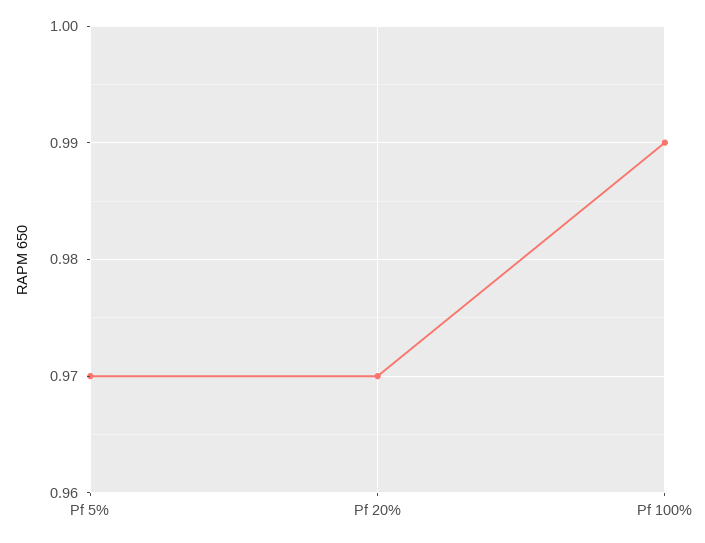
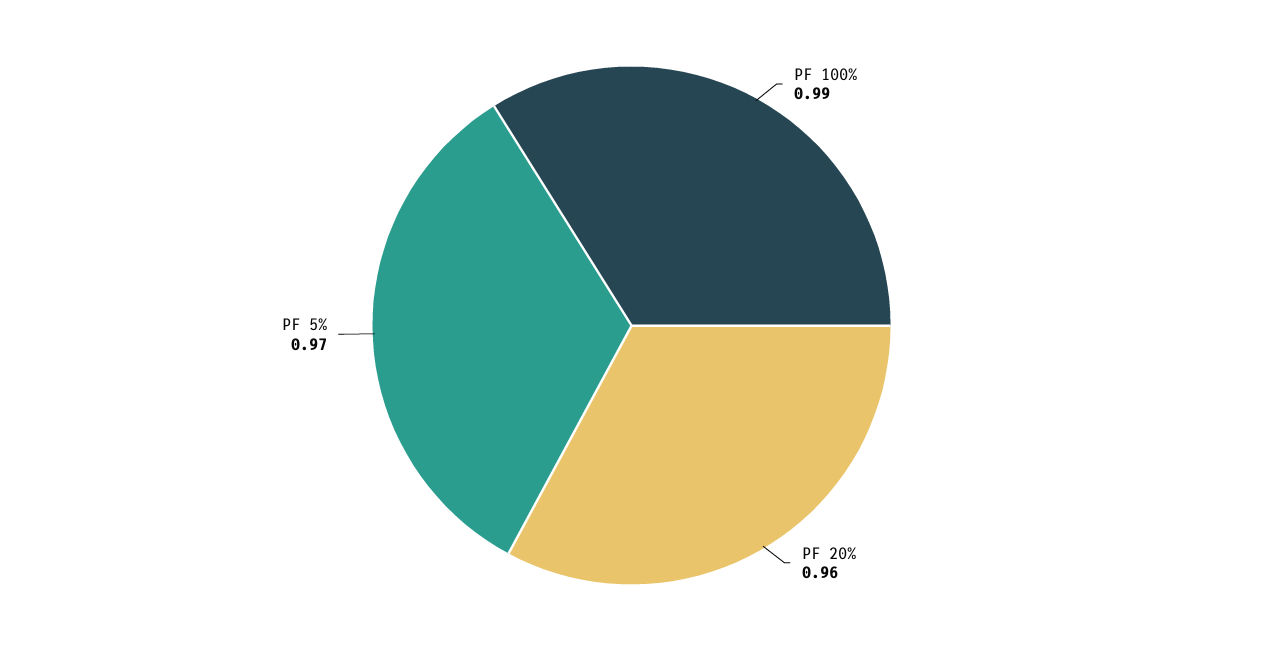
  {
    "Pf 5%": 0.97,
-   "Pf 20%": 0.97,
+   "Pf 20%": 0.96,
    "Pf 100%": 0.99
  }

